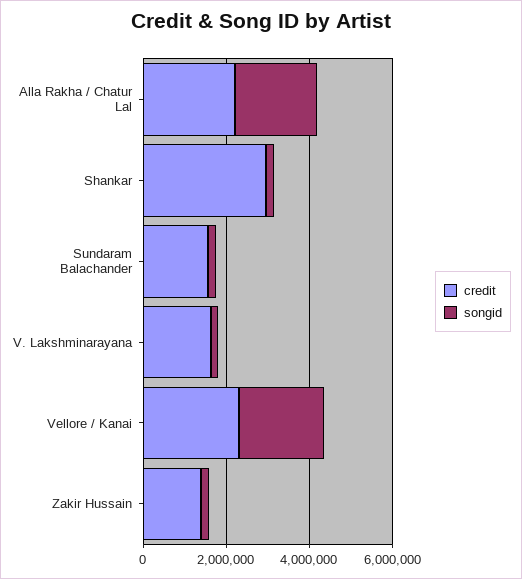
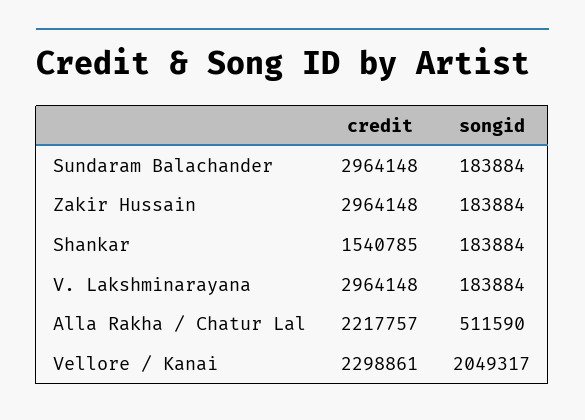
  {
    "credit": {
      "Alla Rakha / Chatur Lal": 2217757,
-     "Shankar": 3000000,
+     "Shankar": 1540785,
-     "Sundaram Balachander": 1500000,
+     "Sundaram Balachander": 2964148,
-     "V. Lakshminarayana": 1500000,
+     "V. Lakshminarayana": 2964148,
      "Vellore / Kanai": 2298861,
-     "Zakir Hussain": 1500000
+     "Zakir Hussain": 2964148
    },
    "songid": {
-     "Alla Rakha / Chatur Lal": 2000000,
+     "Alla Rakha / Chatur Lal": 511590,
      "Shankar": 183884,
      "Sundaram Balachander": 183884,
      "V. Lakshminarayana": 183884,
      "Vellore / Kanai": 2049317,
      "Zakir Hussain": 183884
    }
  }

